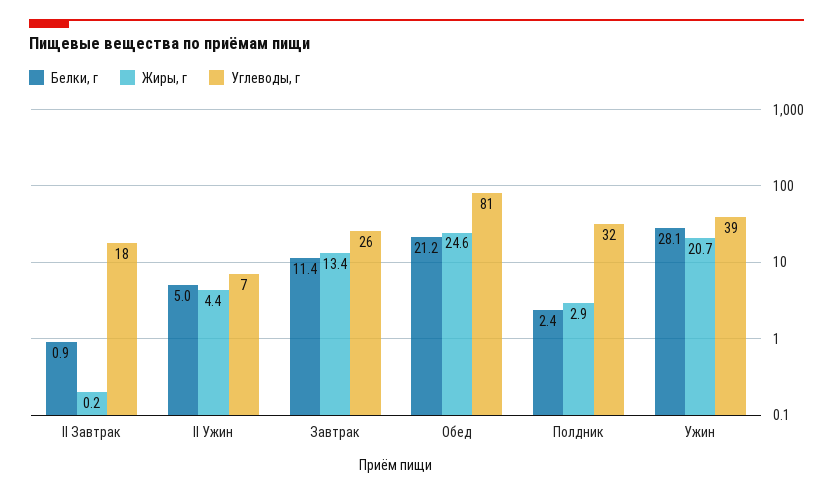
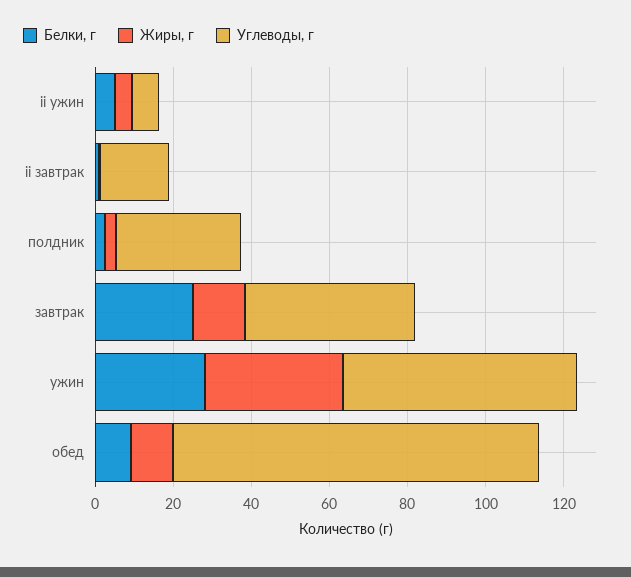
  {
    "Белки, г": {
      "II Завтрак": 0.9,
      "II Ужин": 5,
-     "Завтрак": 11.4,
+     "Завтрак": 25,
-     "Обед": 21.2,
+     "Обед": 10,
      "Полдник": 2.4,
      "Ужин": 28.1
    },
    "Жиры, г": {
      "II Завтрак": 0.2,
      "II Ужин": 4.4,
      "Завтрак": 13.4,
-     "Обед": 24.6,
+     "Обед": 10,
      "Полдник": 2.9,
-     "Ужин": 20.7
+     "Ужин": 35
    },
    "Углеводы, г": {
      "II Завтрак": 18,
      "II Ужин": 7,
-     "Завтрак": 26,
+     "Завтрак": 45,
-     "Обед": 81,
+     "Обед": 95,
      "Полдник": 32,
-     "Ужин": 39
+     "Ужин": 60
    }
  }

